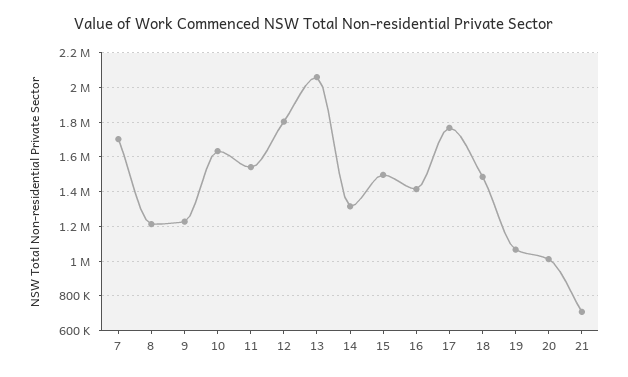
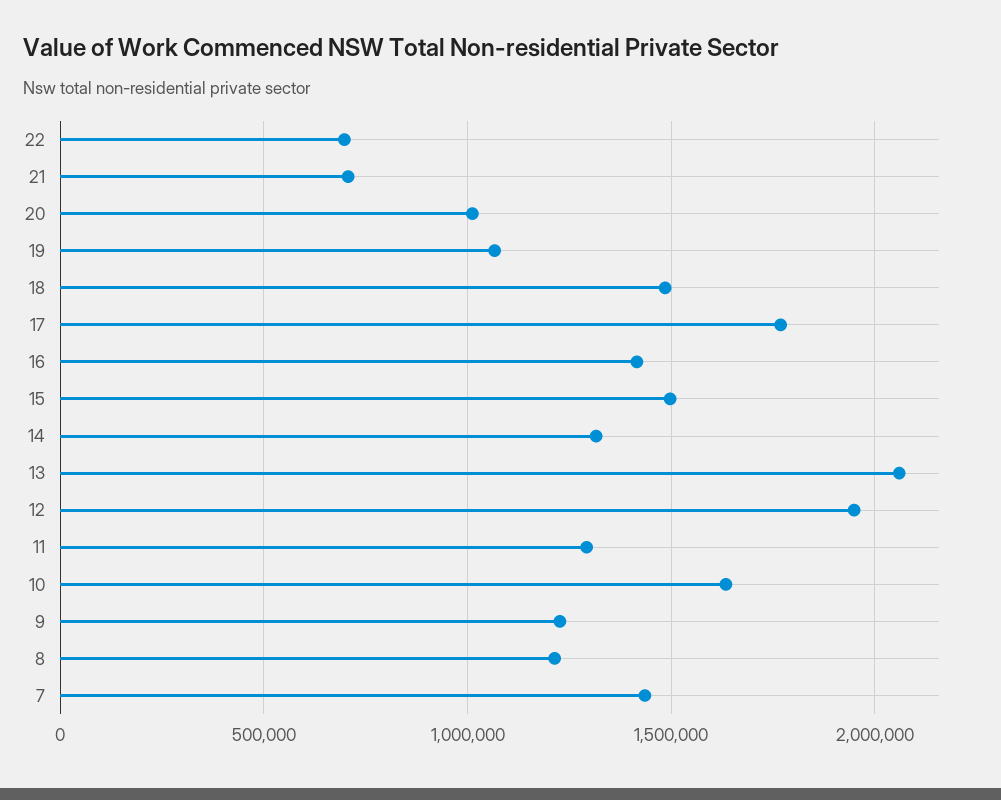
  {
-   "7": 1700000,
+   "7": 1450000,
    "8": 1200000,
    "9": 1250000,
    "10": 1650000,
-   "11": 1550000,
+   "11": 1300000,
-   "12": 1800000,
+   "12": 1950000,
    "13": 2050000,
    "14": 1300000,
    "15": 1500000,
    "16": 1400000,
    "17": 1750000,
    "18": 1500000,
    "19": 1050000,
    "20": 1000000,
-   "21": 700000
+   "21": 700000,
+   "22": 700000
  }

